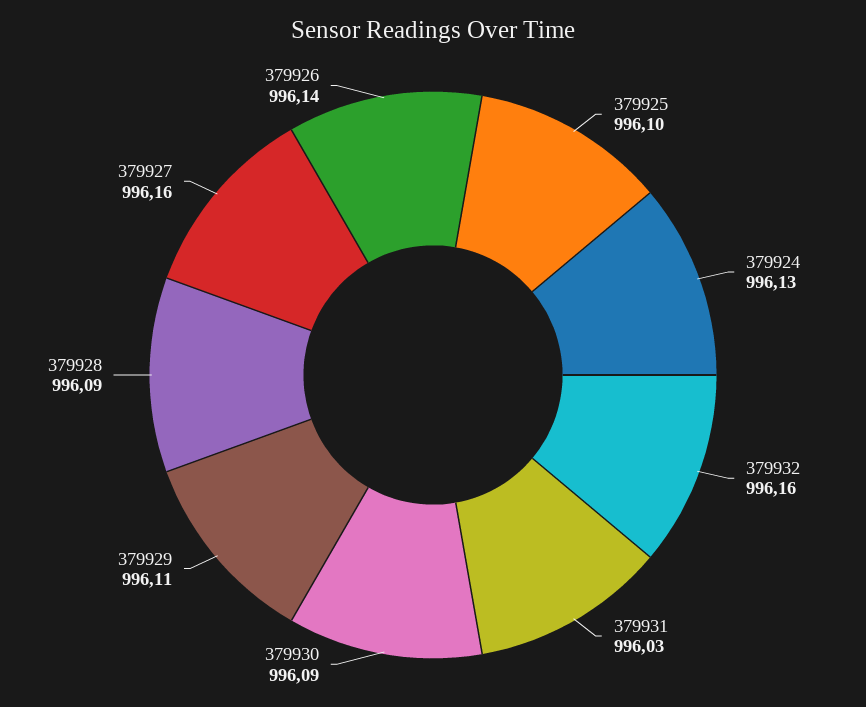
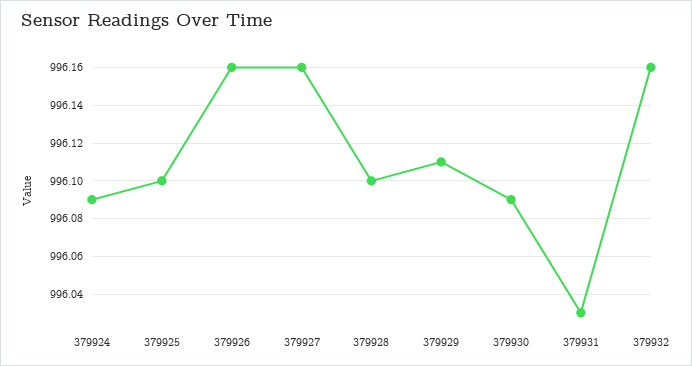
  {
    "379925": 996.1,
-   "379924": 996.13,
+   "379924": 996.09,
    "379932": 996.16,
    "379931": 996.03,
    "379930": 996.09,
    "379929": 996.11,
-   "379928": 996.09,
+   "379928": 996.1,
    "379927": 996.16,
-   "379926": 996.14
+   "379926": 996.16
  }

